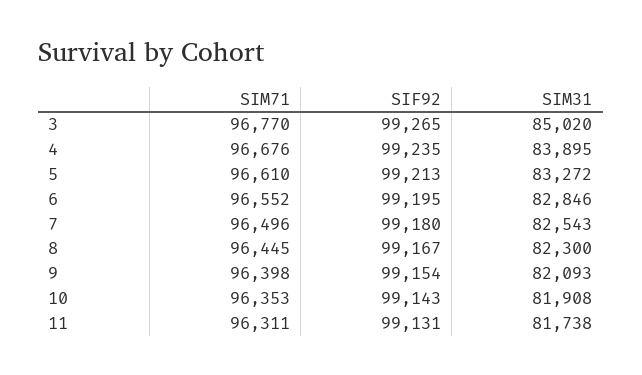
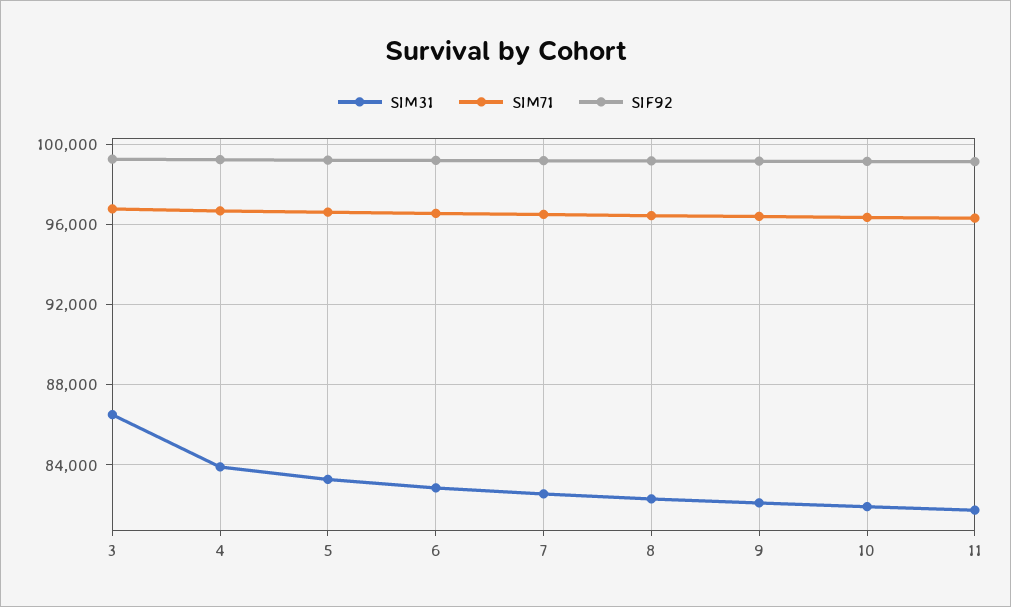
  {
    "SIM71": {
      "3": 96770,
      "4": 96676,
      "5": 96610,
      "6": 96552,
      "7": 96496,
      "8": 96445,
      "9": 96398,
      "10": 96353,
      "11": 96311
    },
    "SIF92": {
      "3": 99265,
      "4": 99235,
      "5": 99213,
      "6": 99195,
      "7": 99180,
      "8": 99167,
      "9": 99154,
      "10": 99143,
      "11": 99131
    },
    "SIM31": {
-     "3": 85020,
+     "3": 86500,
      "4": 83895,
      "5": 83272,
      "6": 82846,
      "7": 82543,
      "8": 82300,
      "9": 82093,
      "10": 81908,
      "11": 81738
    }
  }

